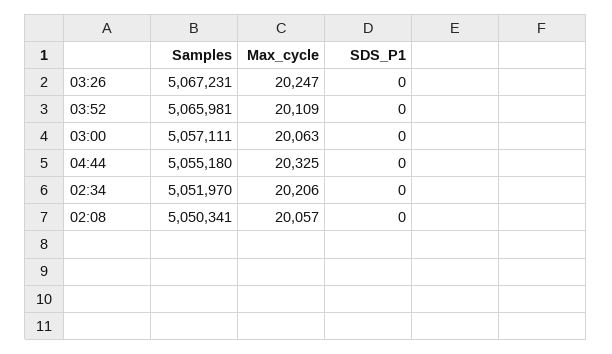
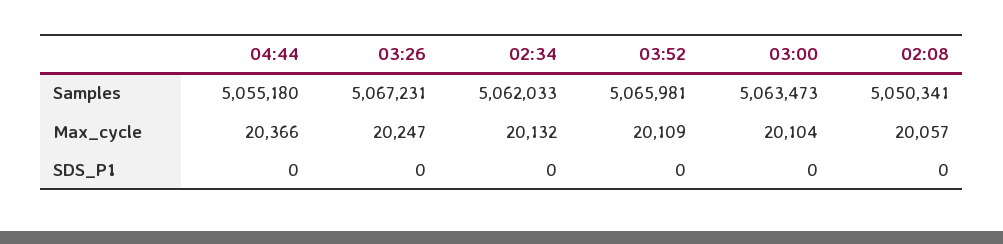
  {
    "Samples": {
      "03:26": 5067231,
      "03:52": 5065981,
-     "03:00": 5057111,
+     "03:00": 5063473,
      "04:44": 5055180,
-     "02:34": 5051970,
+     "02:34": 5062033,
      "02:08": 5050341
    },
    "Max_cycle": {
      "03:26": 20247,
      "03:52": 20109,
-     "03:00": 20063,
+     "03:00": 20104,
-     "04:44": 20325,
+     "04:44": 20366,
-     "02:34": 20206,
+     "02:34": 20132,
      "02:08": 20057
    },
    "SDS_P1": {
      "03:26": 0,
      "03:52": 0,
      "03:00": 0,
      "04:44": 0,
      "02:34": 0,
      "02:08": 0
    }
  }

